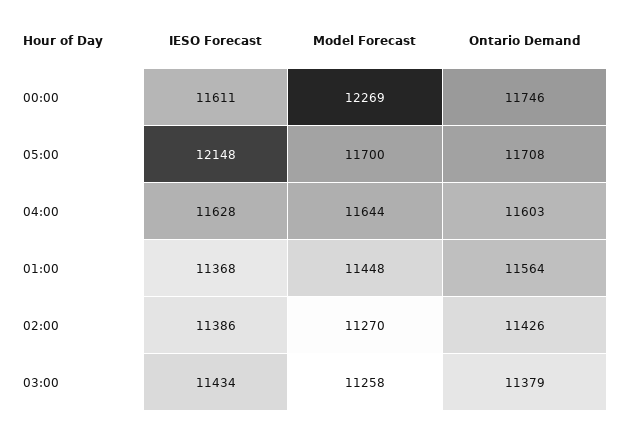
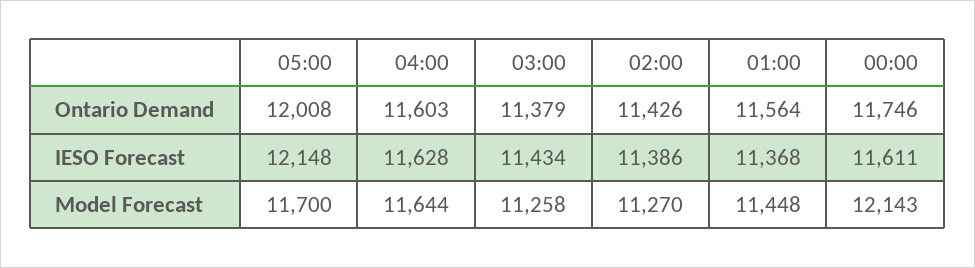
  {
    "IESO Forecast": {
      "00:00": 11611,
      "05:00": 12148,
      "04:00": 11628,
      "01:00": 11368,
      "02:00": 11386,
      "03:00": 11434
    },
    "Model Forecast": {
-     "00:00": 12269,
+     "00:00": 12143,
      "05:00": 11700,
      "04:00": 11644,
      "01:00": 11448,
      "02:00": 11270,
      "03:00": 11258
    },
    "Ontario Demand": {
      "00:00": 11746,
-     "05:00": 11708,
+     "05:00": 12008,
      "04:00": 11603,
      "01:00": 11564,
      "02:00": 11426,
      "03:00": 11379
    }
  }

